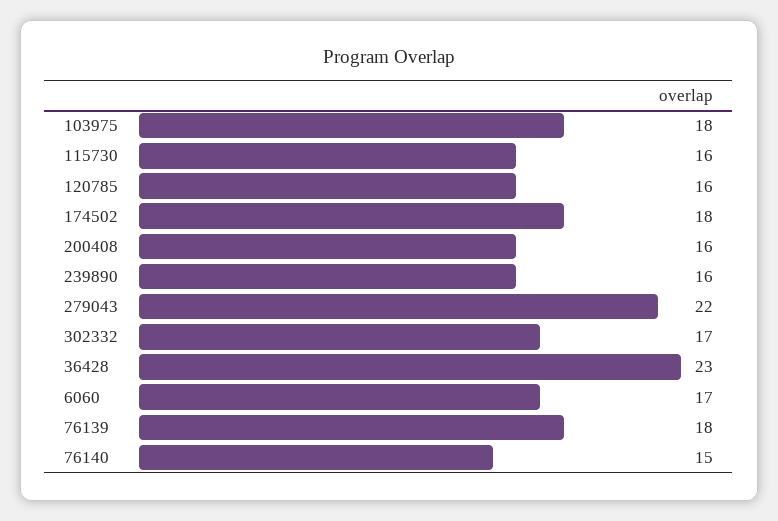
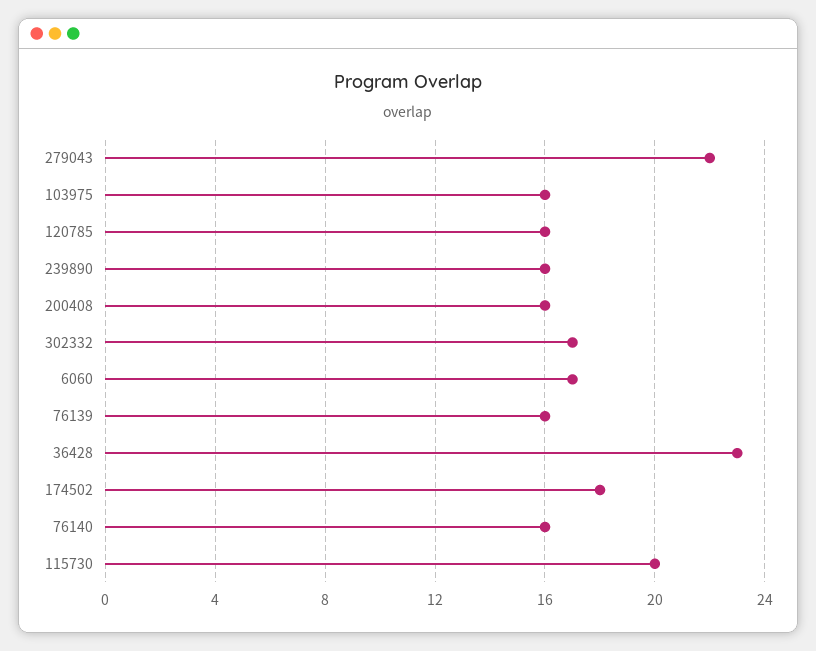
  {
-   "103975": 18,
+   "103975": 16,
-   "115730": 16,
+   "115730": 20,
    "120785": 16,
    "174502": 18,
    "200408": 16,
    "239890": 16,
    "279043": 22,
    "302332": 17,
    "36428": 23,
    "6060": 17,
-   "76139": 18,
+   "76139": 16,
-   "76140": 15
+   "76140": 16
  }

